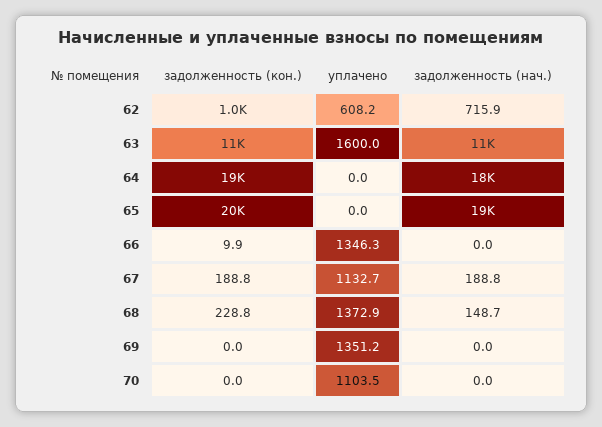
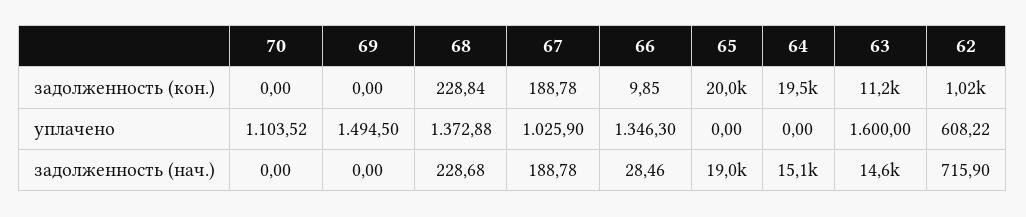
  {
    "задолженность (кон.)": {
      "62": 1020,
      "63": 11200,
      "64": 19500,
      "65": 20000,
      "66": 9.85,
      "67": 188.78,
      "68": 228.84,
      "69": 0,
      "70": 0
    },
    "уплачено": {
      "62": 608.22,
      "63": 1600,
      "64": 0,
      "65": 0,
      "66": 1346.3,
-     "67": 1132.7,
+     "67": 1025.9,
      "68": 1372.88,
-     "69": 1351.2,
+     "69": 1494.5,
      "70": 1103.52
    },
    "задолженность (нач.)": {
      "62": 715.9,
-     "63": 11000,
+     "63": 14600,
-     "64": 18000,
+     "64": 15100,
      "65": 19000,
-     "66": 0,
+     "66": 28.46,
      "67": 188.78,
-     "68": 148.7,
+     "68": 228.68,
      "69": 0,
      "70": 0
    }
  }

